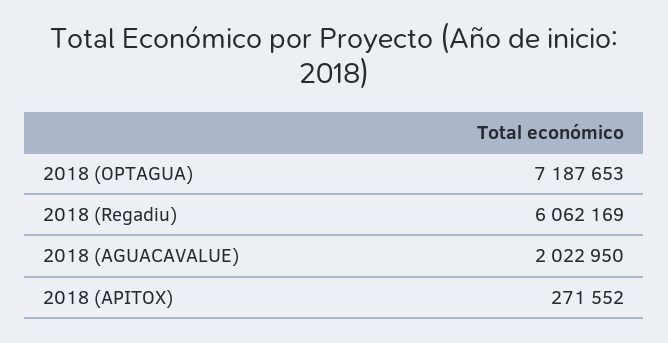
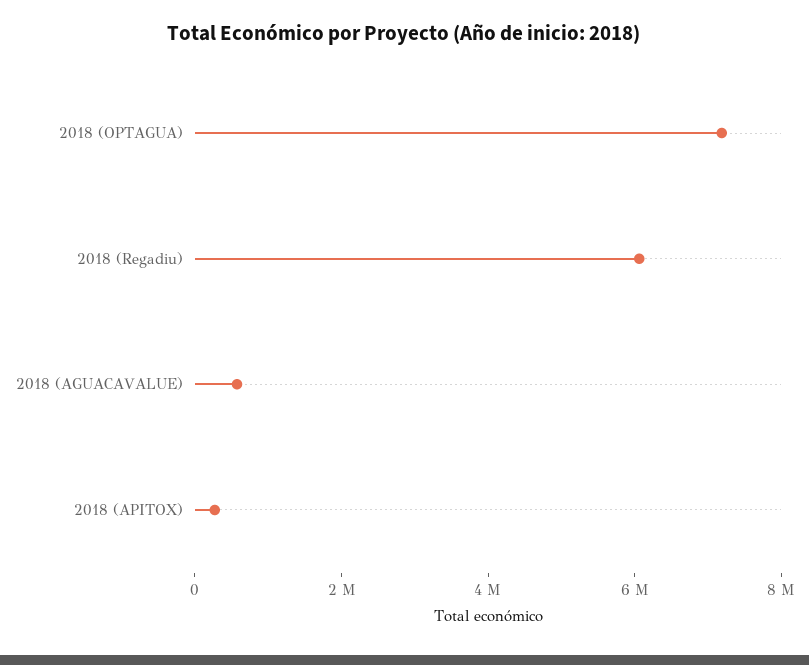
  {
    "2018 (OPTAGUA)": 7187653,
    "2018 (Regadiu)": 6062169,
-   "2018 (AGUACAVALUE)": 2022950,
+   "2018 (AGUACAVALUE)": 500000,
    "2018 (APITOX)": 271552
  }

